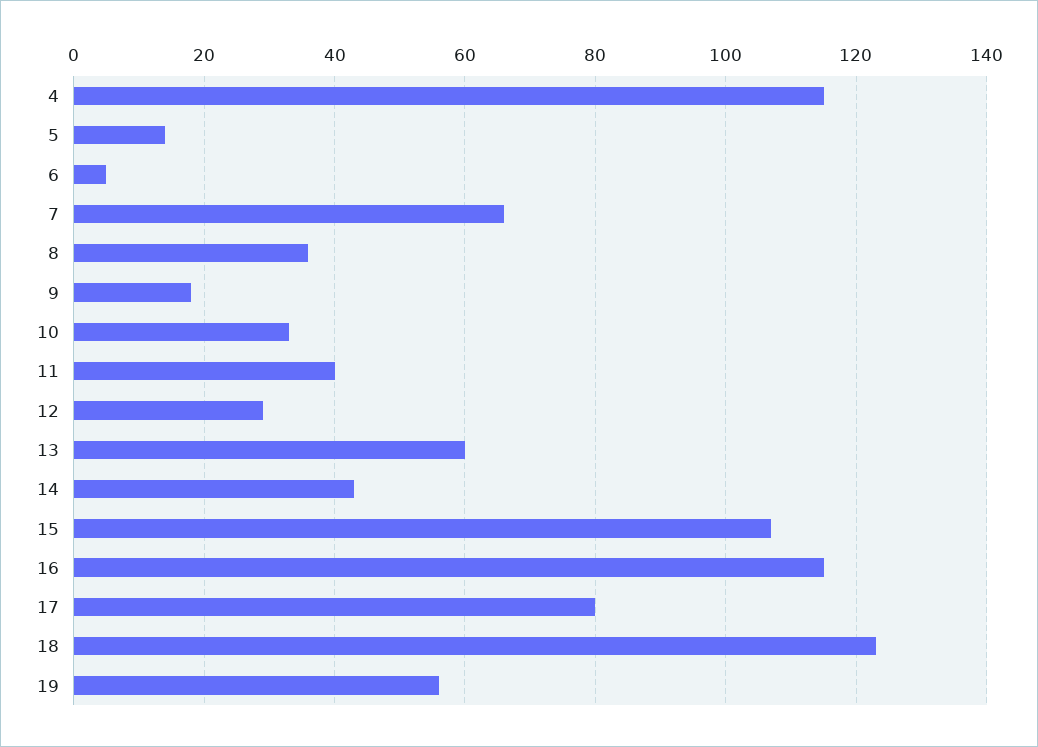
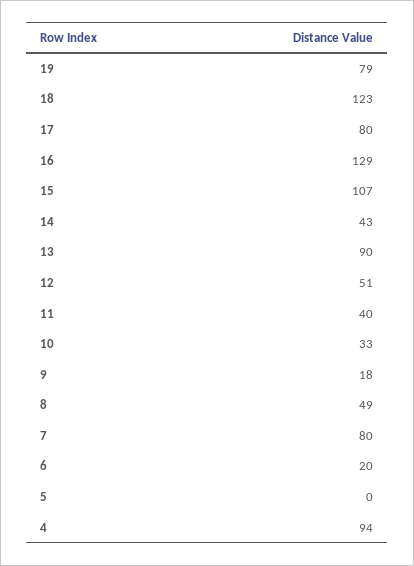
  {
-   "4": 115,
+   "4": 94,
-   "5": 15,
+   "5": 0,
-   "6": 5,
+   "6": 20,
-   "7": 65,
+   "7": 80,
-   "8": 35,
+   "8": 49,
    "9": 18,
    "10": 33,
    "11": 40,
-   "12": 30,
+   "12": 51,
-   "13": 60,
+   "13": 90,
    "14": 43,
    "15": 107,
-   "16": 115,
+   "16": 129,
    "17": 80,
    "18": 123,
-   "19": 55
+   "19": 79
  }

